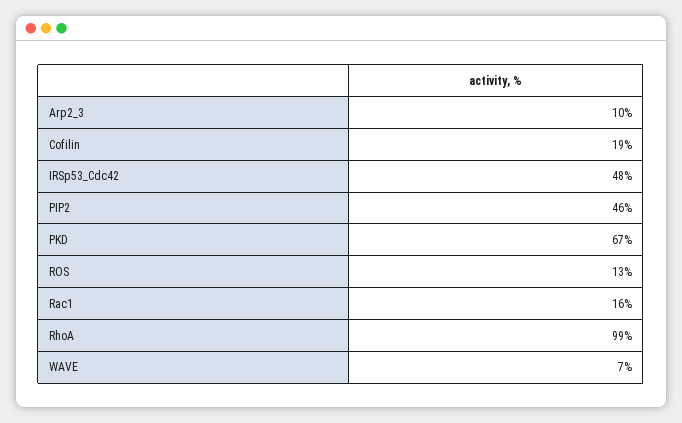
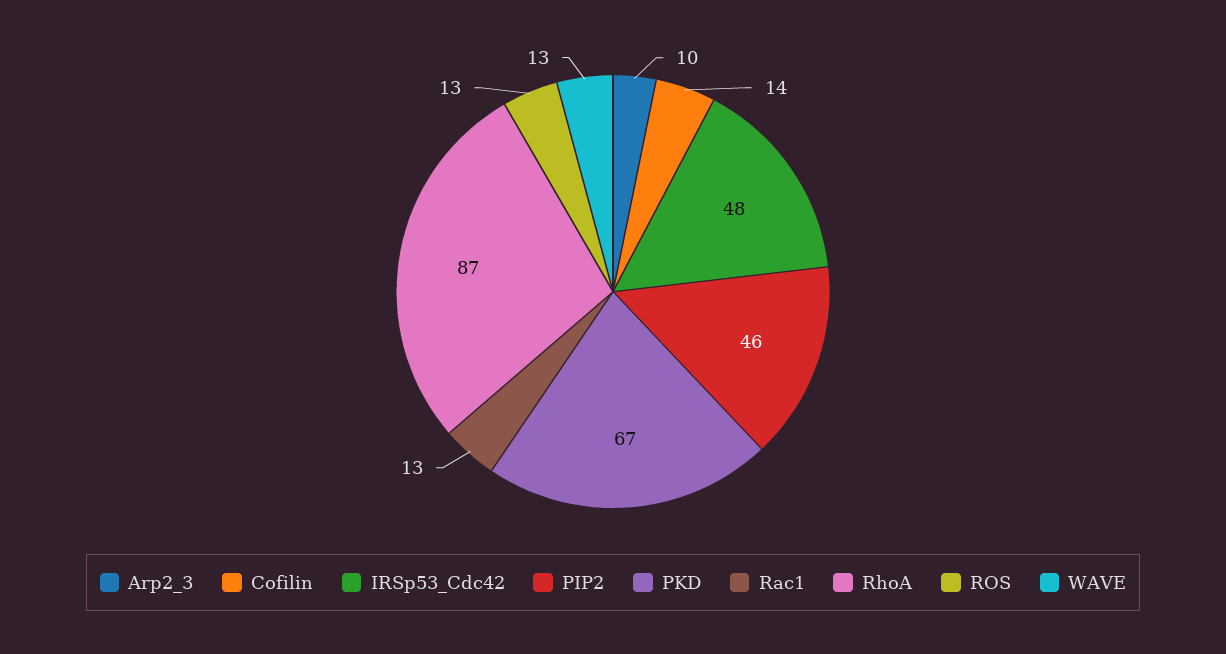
  {
    "Arp2_3": 10,
-   "Cofilin": 19,
+   "Cofilin": 14,
    "IRSp53_Cdc42": 48,
    "PIP2": 46,
    "PKD": 67,
    "ROS": 13,
-   "Rac1": 16,
+   "Rac1": 13,
-   "RhoA": 99,
+   "RhoA": 87,
-   "WAVE": 7
+   "WAVE": 13
  }

